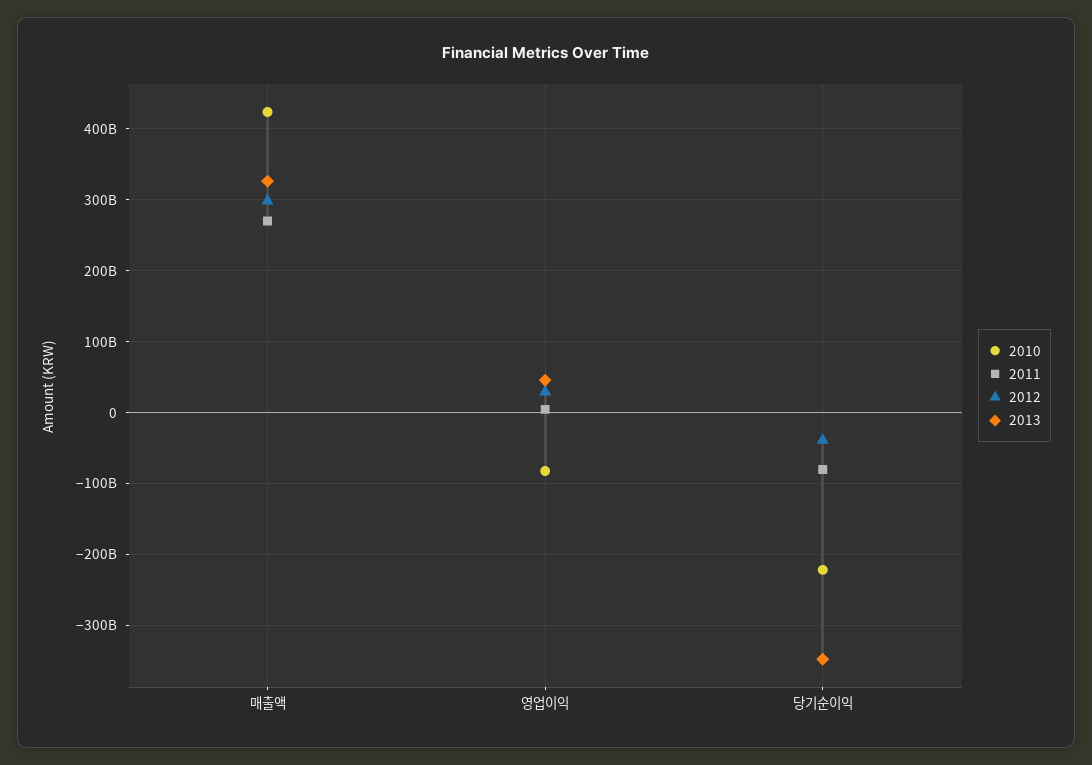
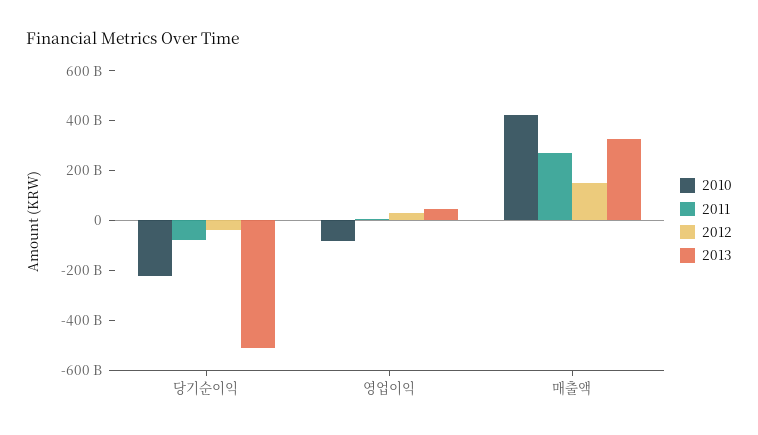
  {
    "2010": {
      "매출액": 420000000000,
      "영업이익": -80000000000,
      "당기순이익": -220000000000
    },
    "2011": {
      "매출액": 270000000000,
      "영업이익": 0,
      "당기순이익": -80000000000
    },
    "2012": {
-     "매출액": 300000000000,
+     "매출액": 150000000000,
      "영업이익": 30000000000,
      "당기순이익": -40000000000
    },
    "2013": {
      "매출액": 330000000000,
      "영업이익": 50000000000,
-     "당기순이익": -350000000000
+     "당기순이익": -500000000000
    }
  }

